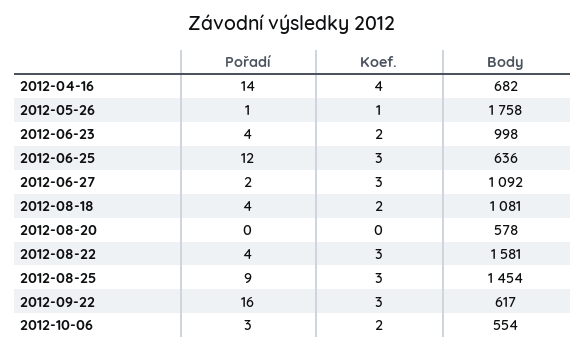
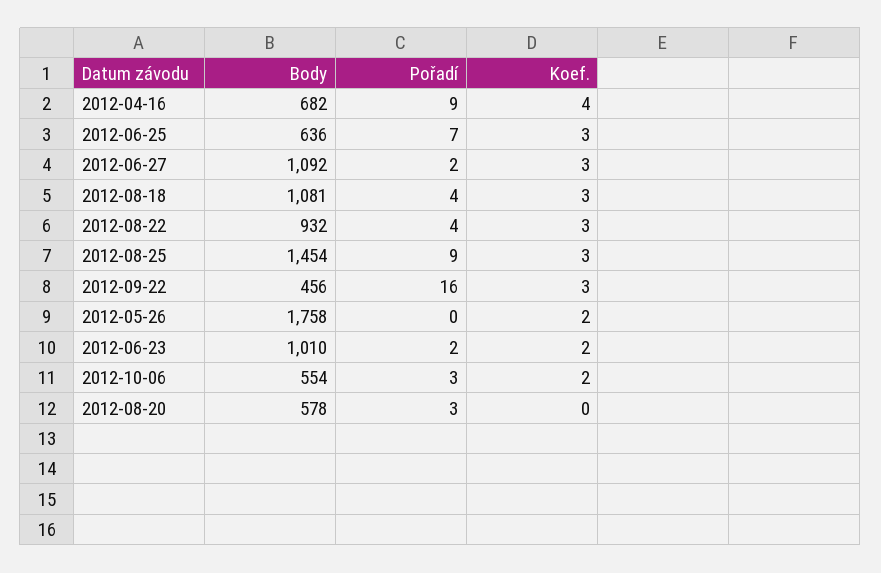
  {
    "Pořadí": {
-     "2012-04-16": 14,
+     "2012-04-16": 9,
-     "2012-05-26": 1,
+     "2012-05-26": 0,
-     "2012-06-23": 4,
+     "2012-06-23": 2,
-     "2012-06-25": 12,
+     "2012-06-25": 7,
      "2012-06-27": 2,
      "2012-08-18": 4,
-     "2012-08-20": 0,
+     "2012-08-20": 3,
      "2012-08-22": 4,
      "2012-08-25": 9,
      "2012-09-22": 16,
      "2012-10-06": 3
    },
    "Koef.": {
      "2012-04-16": 4,
-     "2012-05-26": 1,
+     "2012-05-26": 2,
      "2012-06-23": 2,
      "2012-06-25": 3,
      "2012-06-27": 3,
-     "2012-08-18": 2,
+     "2012-08-18": 3,
      "2012-08-20": 0,
      "2012-08-22": 3,
      "2012-08-25": 3,
      "2012-09-22": 3,
      "2012-10-06": 2
    },
    "Body": {
      "2012-04-16": 682,
      "2012-05-26": 1758,
-     "2012-06-23": 998,
+     "2012-06-23": 1010,
      "2012-06-25": 636,
      "2012-06-27": 1092,
      "2012-08-18": 1081,
      "2012-08-20": 578,
-     "2012-08-22": 1581,
+     "2012-08-22": 932,
      "2012-08-25": 1454,
-     "2012-09-22": 617,
+     "2012-09-22": 456,
      "2012-10-06": 554
    }
  }

